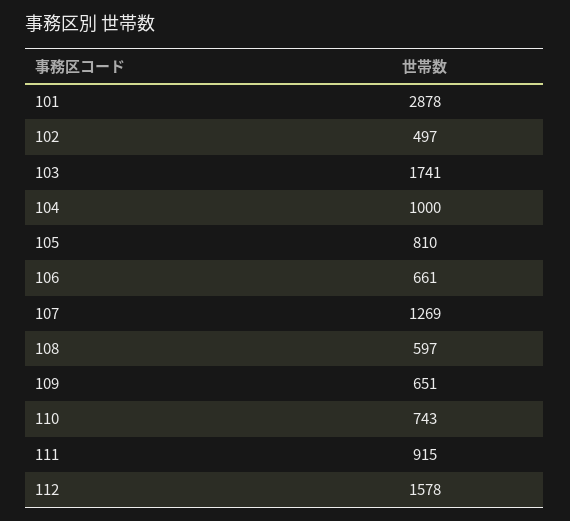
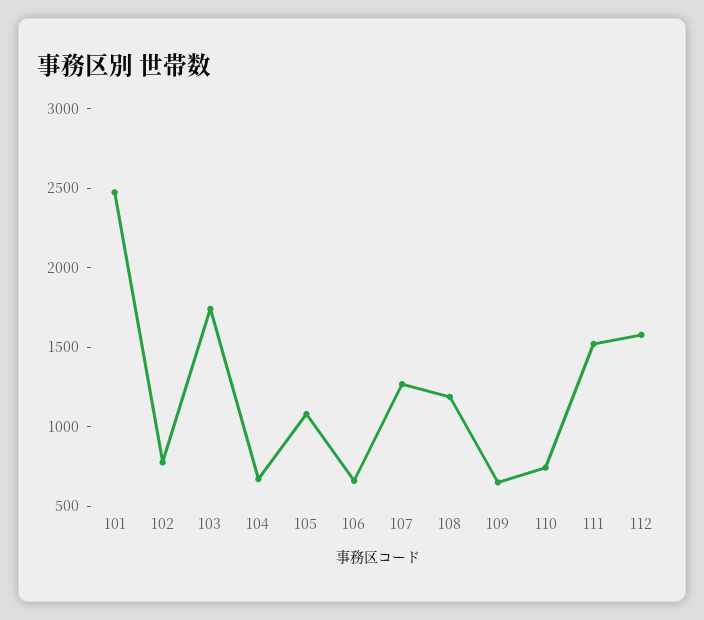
  {
-   "101": 2878,
+   "101": 2500,
-   "102": 497,
+   "102": 800,
    "103": 1741,
-   "104": 1000,
+   "104": 700,
-   "105": 810,
+   "105": 1100,
    "106": 661,
    "107": 1269,
-   "108": 597,
+   "108": 1200,
    "109": 651,
    "110": 743,
-   "111": 915,
+   "111": 1500,
    "112": 1578
  }

